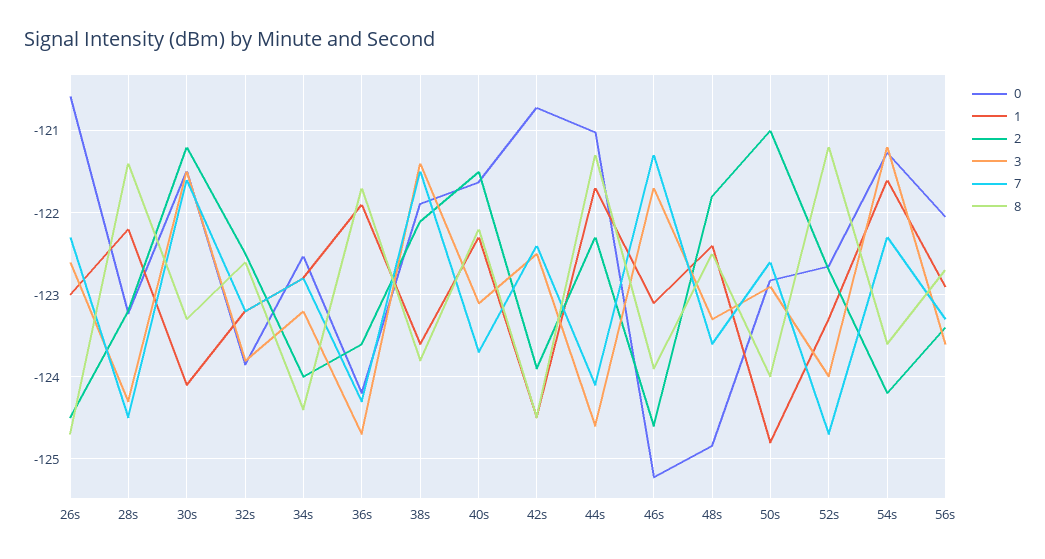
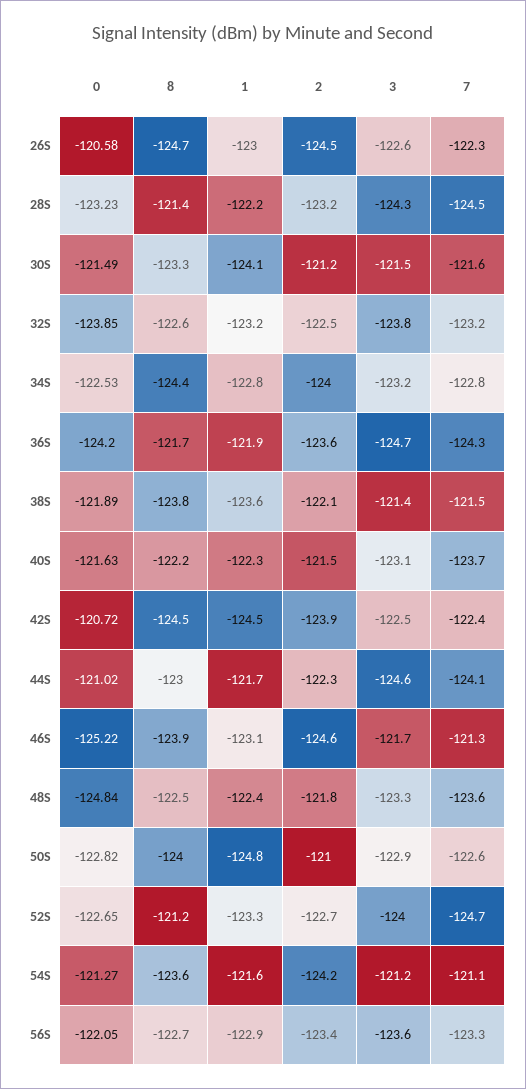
  {
    "0": {
      "26s": -120.58,
      "28s": -123.23,
      "30s": -121.49,
      "32s": -123.85,
      "34s": -122.53,
      "36s": -124.2,
      "38s": -121.89,
      "40s": -121.63,
      "42s": -120.72,
      "44s": -121.02,
      "46s": -125.22,
      "48s": -124.84,
      "50s": -122.82,
      "52s": -122.65,
      "54s": -121.27,
      "56s": -122.05
    },
    "1": {
      "26s": -123,
      "28s": -122.2,
      "30s": -124.1,
      "32s": -123.2,
      "34s": -122.8,
      "36s": -121.9,
      "38s": -123.6,
      "40s": -122.3,
      "42s": -124.5,
      "44s": -121.7,
      "46s": -123.1,
      "48s": -122.4,
      "50s": -124.8,
      "52s": -123.3,
      "54s": -121.6,
      "56s": -122.9
    },
    "2": {
      "26s": -124.5,
      "28s": -123.2,
      "30s": -121.2,
      "32s": -122.5,
      "34s": -124,
      "36s": -123.6,
      "38s": -122.1,
      "40s": -121.5,
      "42s": -123.9,
      "44s": -122.3,
      "46s": -124.6,
      "48s": -121.8,
      "50s": -121,
      "52s": -122.7,
      "54s": -124.2,
      "56s": -123.4
    },
    "3": {
      "26s": -122.6,
      "28s": -124.3,
      "30s": -121.5,
      "32s": -123.8,
      "34s": -123.2,
      "36s": -124.7,
      "38s": -121.4,
      "40s": -123.1,
      "42s": -122.5,
      "44s": -124.6,
      "46s": -121.7,
      "48s": -123.3,
      "50s": -122.9,
      "52s": -124,
      "54s": -121.2,
      "56s": -123.6
    },
    "7": {
      "26s": -122.3,
      "28s": -124.5,
      "30s": -121.6,
      "32s": -123.2,
      "34s": -122.8,
      "36s": -124.3,
      "38s": -121.5,
      "40s": -123.7,
      "42s": -122.4,
      "44s": -124.1,
      "46s": -121.3,
      "48s": -123.6,
      "50s": -122.6,
      "52s": -124.7,
-     "54s": -122.3,
+     "54s": -121.1,
      "56s": -123.3
    },
    "8": {
      "26s": -124.7,
      "28s": -121.4,
      "30s": -123.3,
      "32s": -122.6,
      "34s": -124.4,
      "36s": -121.7,
      "38s": -123.8,
      "40s": -122.2,
      "42s": -124.5,
-     "44s": -121.3,
+     "44s": -123,
      "46s": -123.9,
      "48s": -122.5,
      "50s": -124,
      "52s": -121.2,
      "54s": -123.6,
      "56s": -122.7
    }
  }

